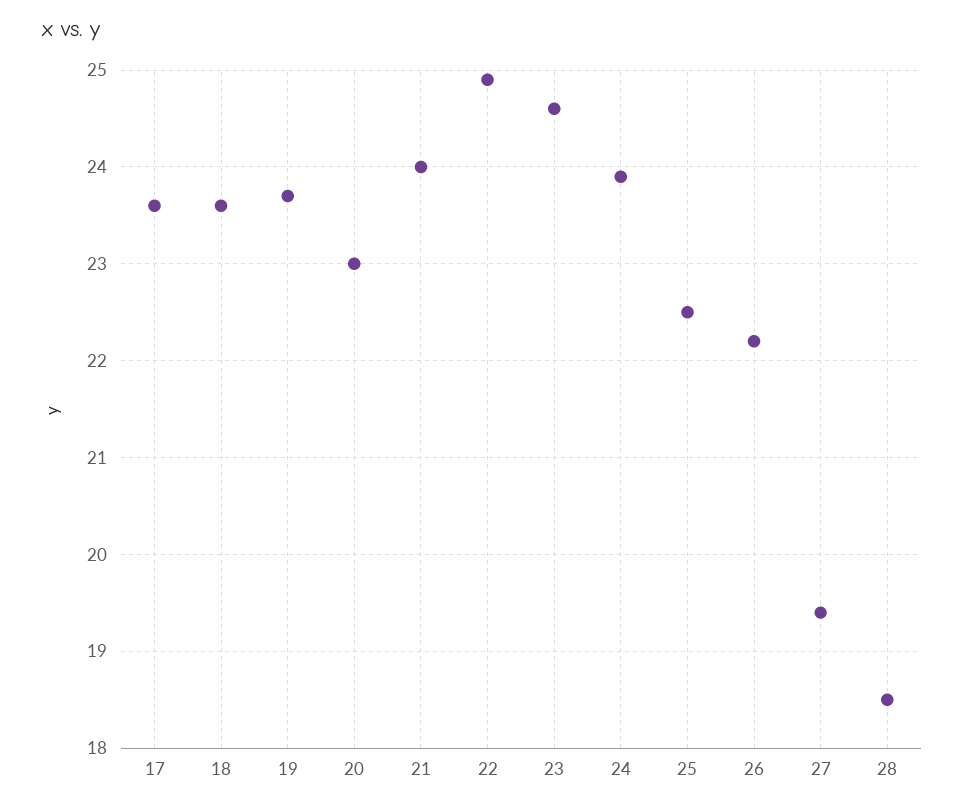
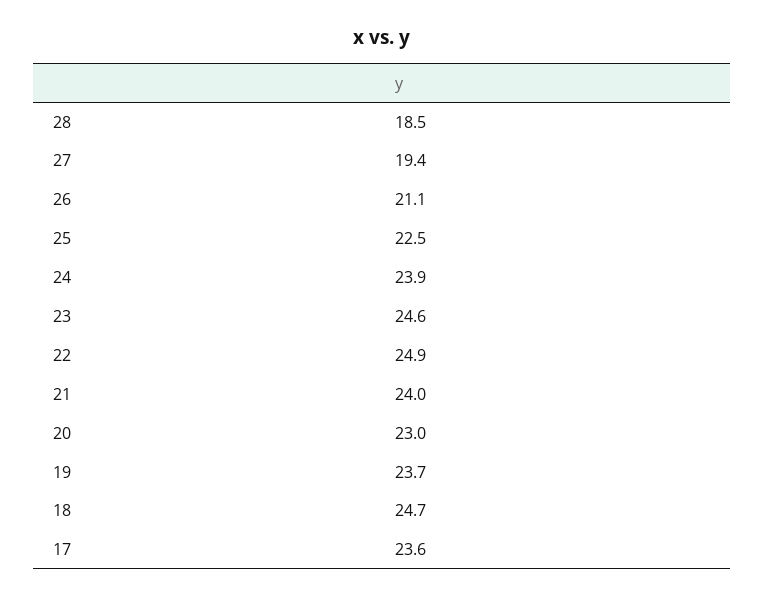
  {
    "17": 23.6,
-   "18": 23.6,
+   "18": 24.7,
    "19": 23.7,
    "20": 23,
    "21": 24,
    "22": 24.9,
    "23": 24.6,
    "24": 23.9,
    "25": 22.5,
-   "26": 22.2,
+   "26": 21.1,
    "27": 19.4,
    "28": 18.5
  }

